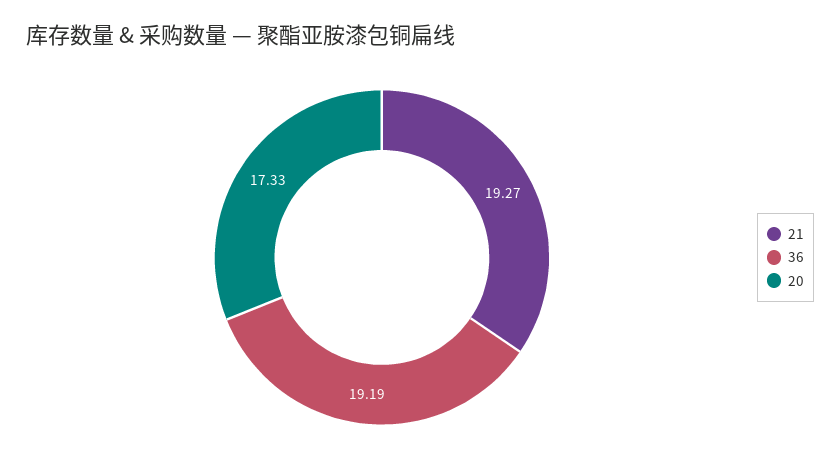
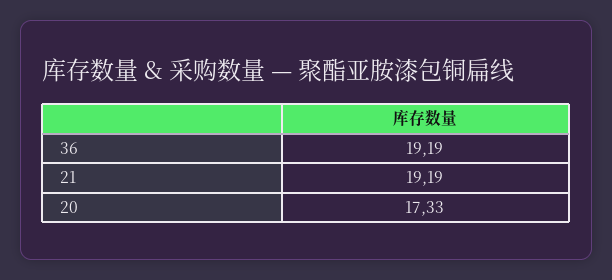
  {
-   "21": 19.27,
+   "21": 19.19,
    "36": 19.19,
    "20": 17.33
  }

